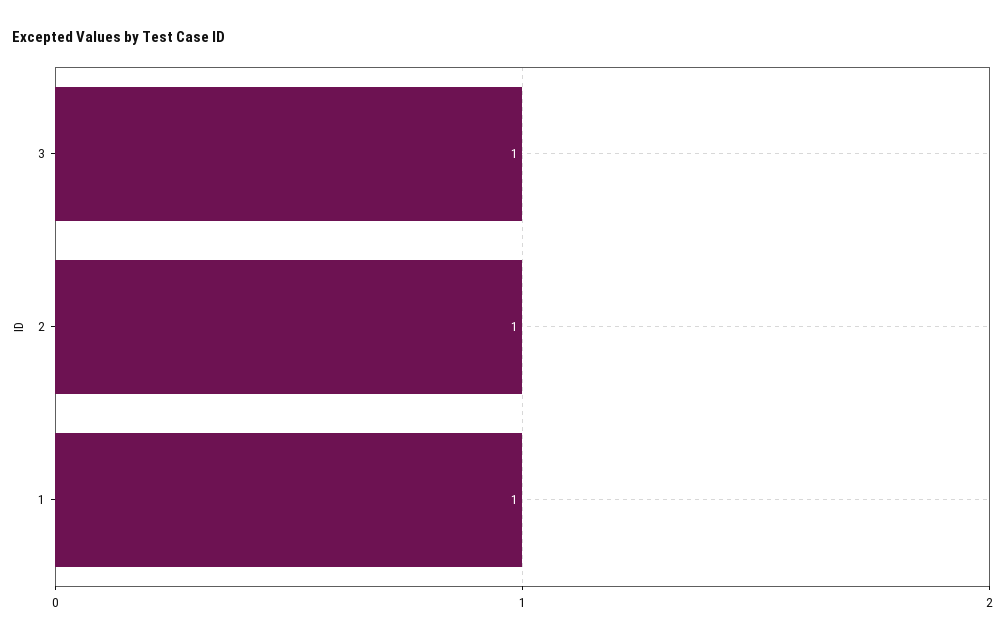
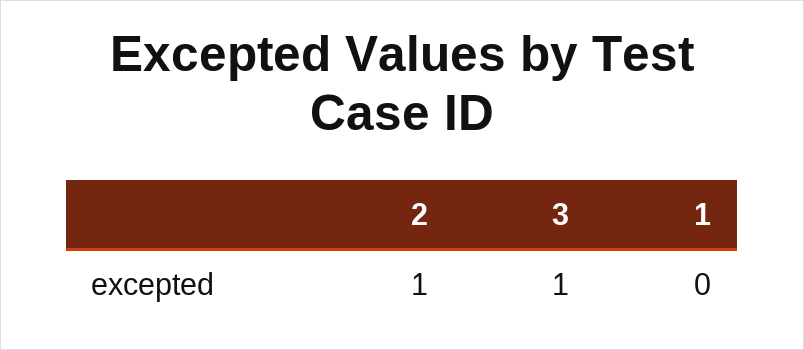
  {
    "3": 1,
    "2": 1,
-   "1": 1
+   "1": 0
  }

